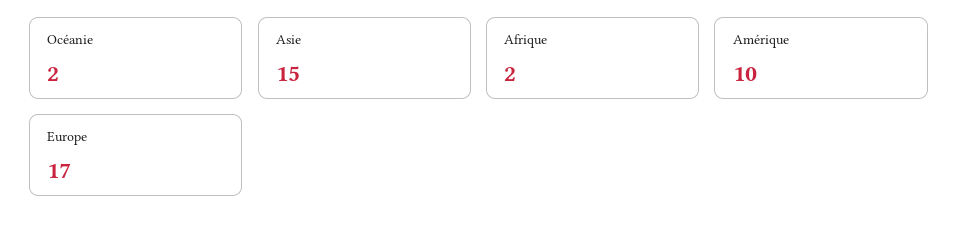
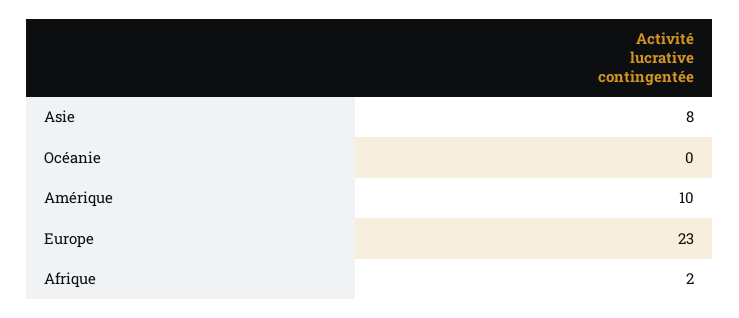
  {
-   "Océanie": 2,
+   "Océanie": 0,
-   "Asie": 15,
+   "Asie": 8,
    "Afrique": 2,
    "Amérique": 10,
-   "Europe": 17
+   "Europe": 23
  }

